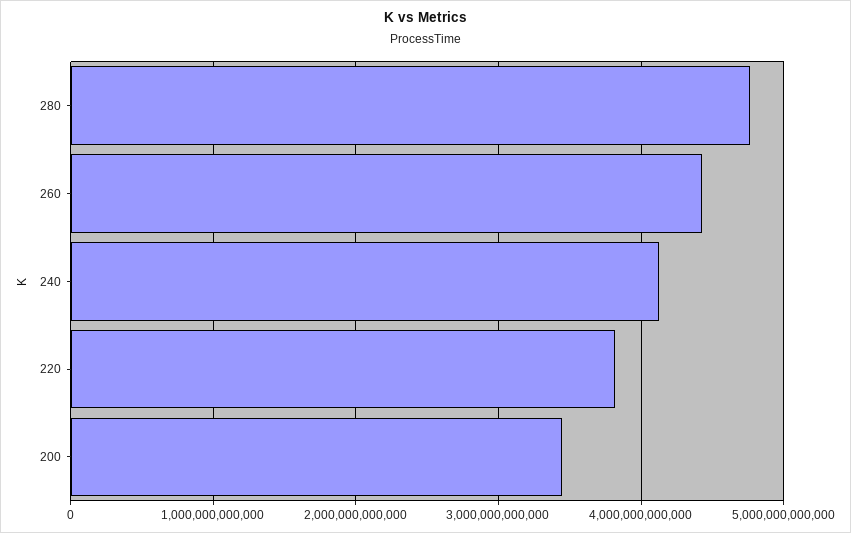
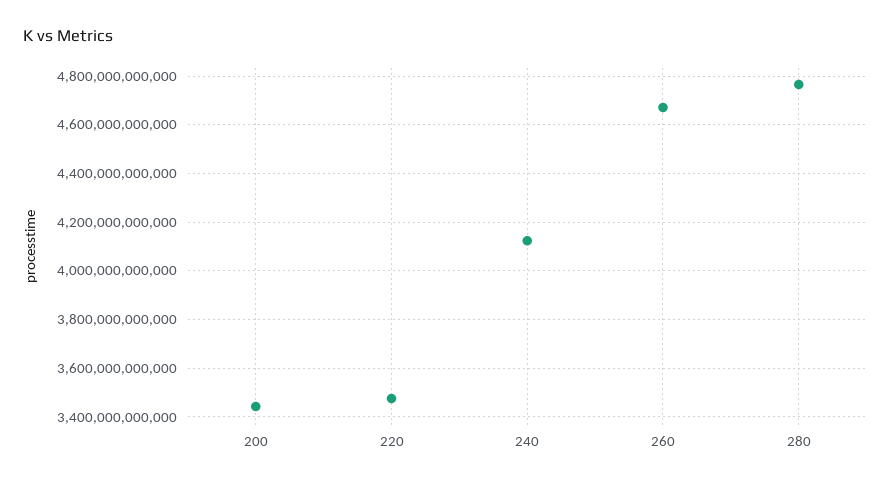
  {
    "280": 4775000000000,
-   "260": 4400000000000,
+   "260": 4675000000000,
    "240": 4125000000000,
-   "220": 3800000000000,
+   "220": 3475000000000,
    "200": 3450000000000
  }

